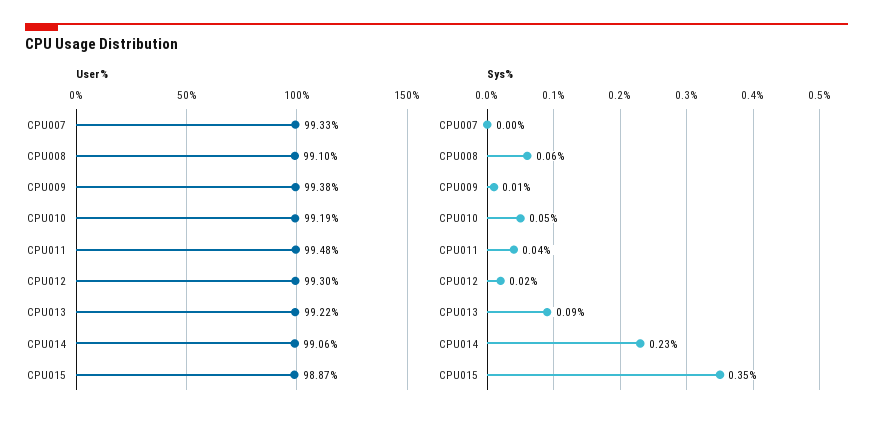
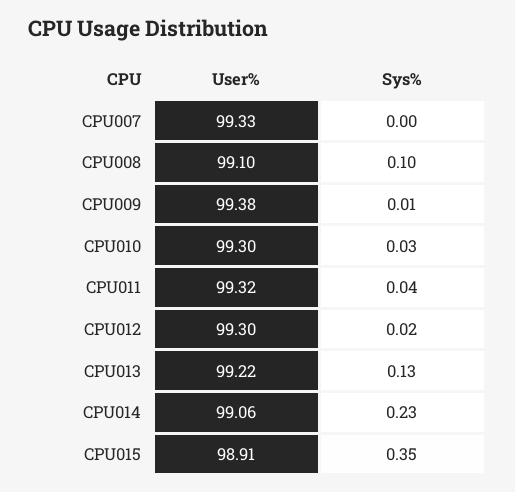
  {
    "User%": {
      "CPU007": 99.33,
      "CPU008": 99.1,
      "CPU009": 99.38,
-     "CPU010": 99.19,
+     "CPU010": 99.3,
-     "CPU011": 99.48,
+     "CPU011": 99.32,
      "CPU012": 99.3,
      "CPU013": 99.22,
      "CPU014": 99.06,
-     "CPU015": 98.87
+     "CPU015": 98.91
    },
    "Sys%": {
      "CPU007": 0,
-     "CPU008": 0.06,
+     "CPU008": 0.1,
      "CPU009": 0.01,
-     "CPU010": 0.05,
+     "CPU010": 0.03,
      "CPU011": 0.04,
      "CPU012": 0.02,
-     "CPU013": 0.09,
+     "CPU013": 0.13,
      "CPU014": 0.23,
      "CPU015": 0.35
    }
  }

